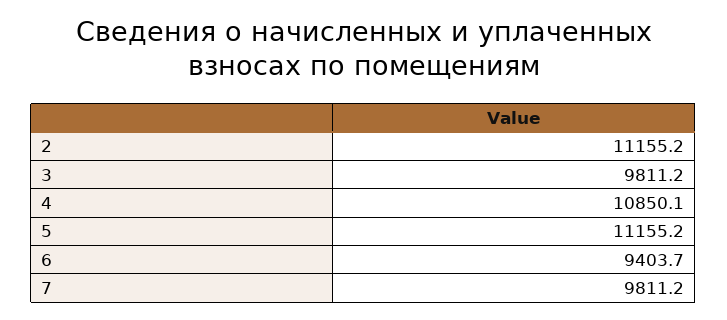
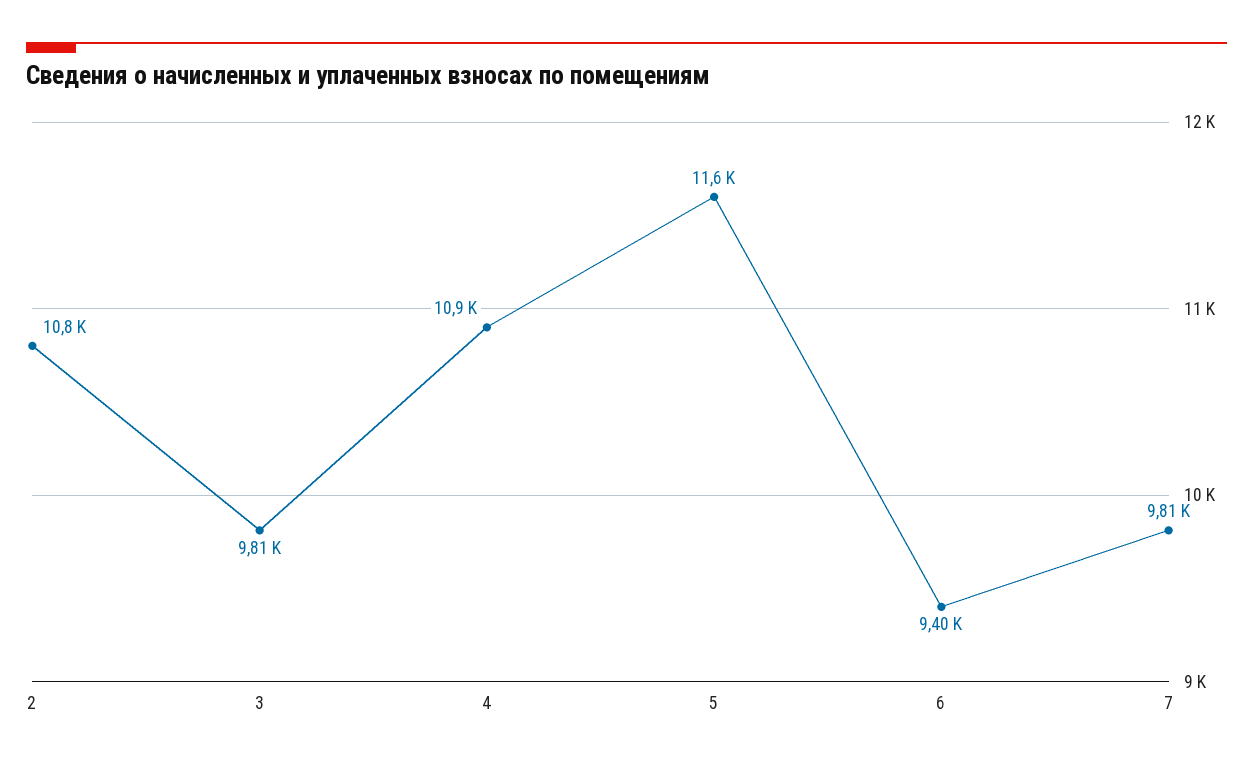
  {
-   "2": 11155.2,
+   "2": 10800,
    "3": 9811.2,
    "4": 10850.1,
-   "5": 11155.2,
+   "5": 11600,
    "6": 9403.7,
    "7": 9811.2
  }

